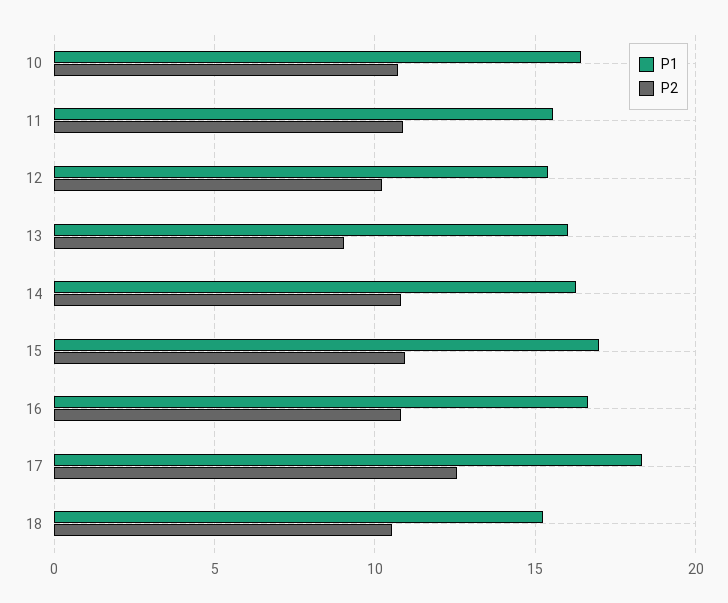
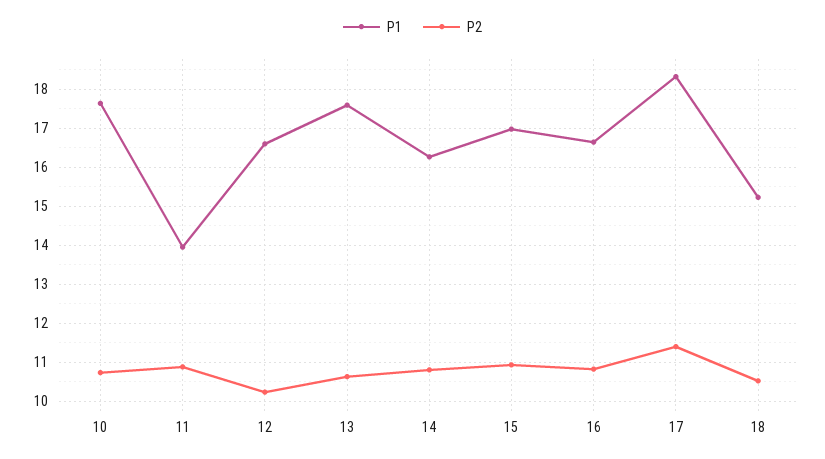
  {
    "P1": {
-     "10": 16.5,
+     "10": 17.6,
-     "11": 15.5,
+     "11": 14,
-     "12": 15.5,
+     "12": 16.6,
-     "13": 16,
+     "13": 17.6,
      "14": 16.2,
      "15": 17,
      "16": 16.6,
      "17": 18.4,
      "18": 15.2
    },
    "P2": {
      "10": 10.8,
      "11": 10.8,
      "12": 10.2,
-     "13": 9,
+     "13": 10.6,
      "14": 10.8,
      "15": 11,
      "16": 10.8,
-     "17": 12.5,
+     "17": 11.4,
      "18": 10.6
    }
  }

